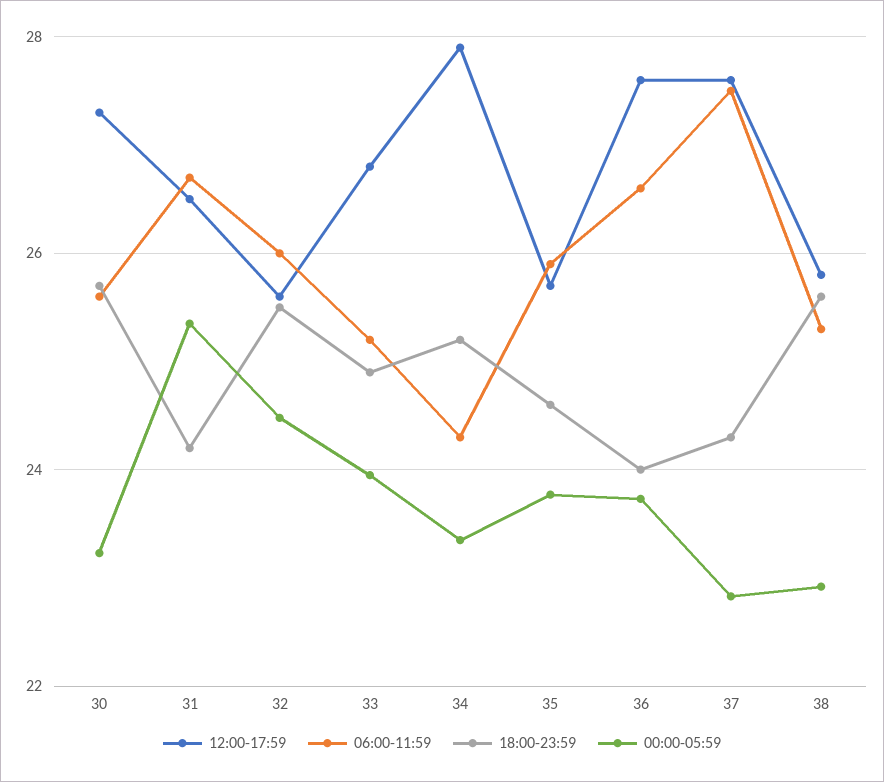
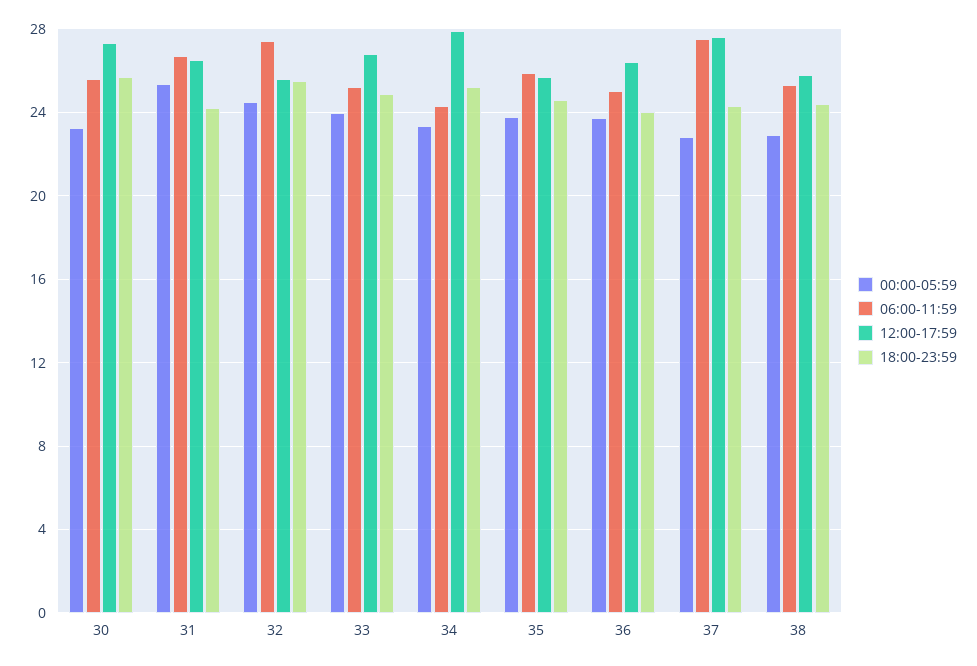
  {
    "12:00-17:59": {
      "30": 27.4,
      "31": 26.6,
      "32": 25.6,
      "33": 26.8,
      "34": 28,
      "35": 25.8,
-     "36": 27.6,
+     "36": 26.5,
      "37": 27.6,
      "38": 25.8
    },
    "06:00-11:59": {
      "30": 25.6,
      "31": 26.8,
-     "32": 26,
+     "32": 27.5,
      "33": 25.2,
      "34": 24.4,
      "35": 26,
-     "36": 26.6,
+     "36": 25,
      "37": 27.6,
      "38": 25.4
    },
    "18:00-23:59": {
      "30": 25.8,
      "31": 24.2,
      "32": 25.6,
      "33": 25,
      "34": 25.2,
      "35": 24.6,
      "36": 24,
      "37": 24.4,
-     "38": 25.6
+     "38": 24.5
    },
    "00:00-05:59": {
      "30": 23.2,
      "31": 25.4,
      "32": 24.4,
      "33": 24,
      "34": 23.4,
      "35": 23.8,
      "36": 23.8,
      "37": 22.8,
      "38": 23
    }
  }

